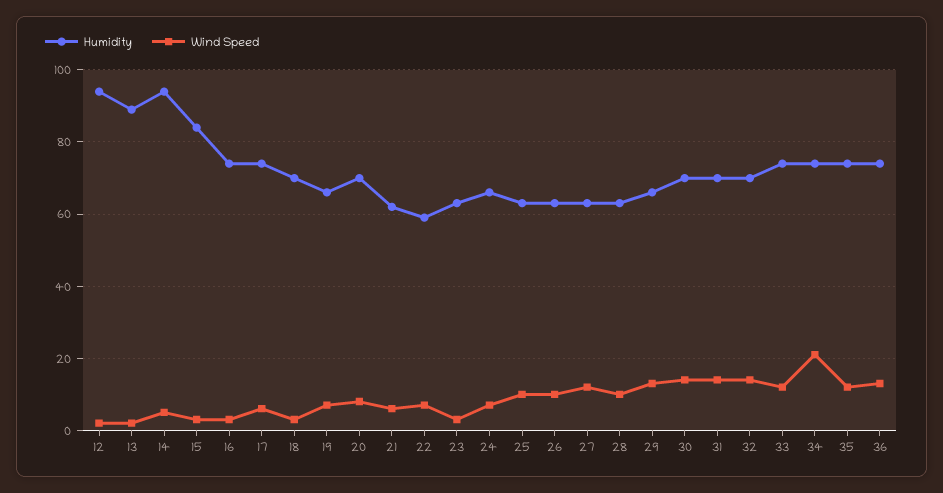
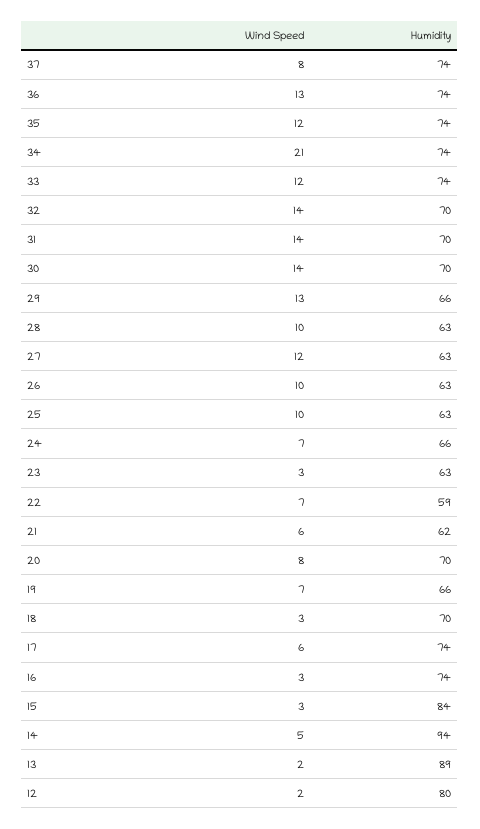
  {
    "Humidity": {
-     "12": 95,
+     "12": 80,
      "13": 89,
      "14": 94,
      "15": 84,
      "16": 74,
      "17": 74,
      "18": 70,
      "19": 66,
      "20": 70,
      "21": 62,
      "22": 59,
      "23": 63,
      "24": 66,
      "25": 63,
      "26": 63,
      "27": 63,
      "28": 63,
      "29": 66,
      "30": 70,
      "31": 70,
      "32": 70,
      "33": 74,
      "34": 74,
      "35": 74,
-     "36": 74
+     "36": 74,
+     "37": 74
    },
    "Wind Speed": {
      "12": 2,
      "13": 2,
      "14": 5,
      "15": 3,
      "16": 3,
      "17": 6,
      "18": 3,
      "19": 7,
      "20": 8,
      "21": 6,
      "22": 7,
      "23": 3,
      "24": 7,
      "25": 10,
      "26": 10,
      "27": 12,
      "28": 10,
      "29": 13,
      "30": 14,
      "31": 14,
      "32": 14,
      "33": 12,
      "34": 21,
      "35": 12,
-     "36": 13
+     "36": 13,
+     "37": 8
    }
  }

